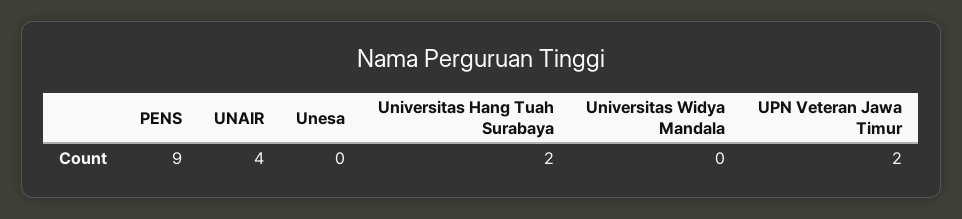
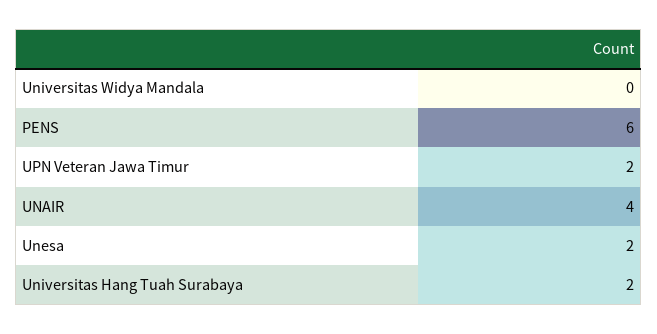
  {
-   "PENS": 9,
+   "PENS": 6,
    "UNAIR": 4,
-   "Unesa": 0,
+   "Unesa": 2,
    "Universitas Hang Tuah Surabaya": 2,
    "Universitas Widya Mandala": 0,
    "UPN Veteran Jawa Timur": 2
  }

